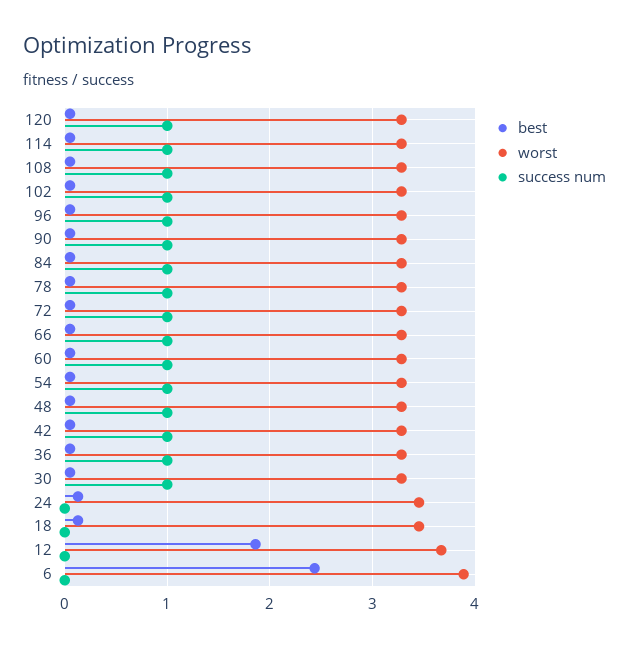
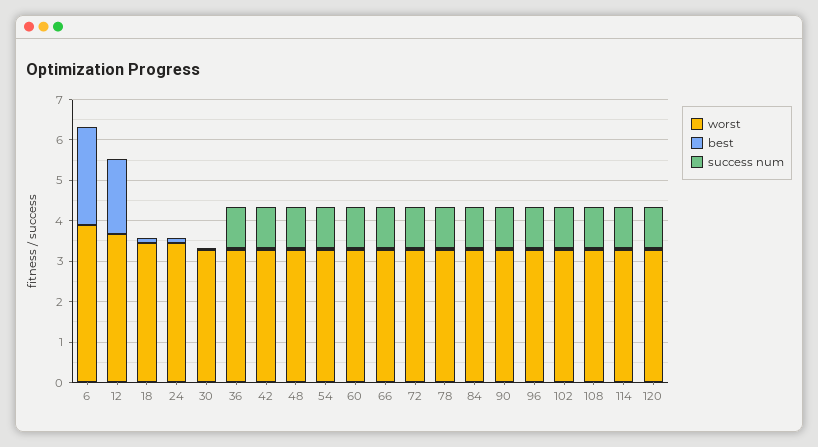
  {
    "best": {
      "120": 0.1,
      "114": 0.1,
      "108": 0.1,
      "102": 0.1,
      "96": 0.1,
      "90": 0.1,
      "84": 0.1,
      "78": 0.1,
      "72": 0.1,
      "66": 0.1,
      "60": 0.1,
      "54": 0.1,
      "48": 0.1,
      "42": 0.1,
      "36": 0.1,
      "30": 0.1,
      "24": 0.1,
      "18": 0.1,
      "12": 1.9,
      "6": 2.4
    },
    "worst": {
      "120": 3.3,
      "114": 3.3,
      "108": 3.3,
      "102": 3.3,
      "96": 3.3,
      "90": 3.3,
      "84": 3.3,
      "78": 3.3,
      "72": 3.3,
      "66": 3.3,
      "60": 3.3,
      "54": 3.3,
      "48": 3.3,
      "42": 3.3,
      "36": 3.3,
      "30": 3.3,
      "24": 3.5,
      "18": 3.5,
      "12": 3.7,
      "6": 3.9
    },
    "success num": {
      "120": 1,
      "114": 1,
      "108": 1,
      "102": 1,
      "96": 1,
      "90": 1,
      "84": 1,
      "78": 1,
      "72": 1,
      "66": 1,
      "60": 1,
      "54": 1,
      "48": 1,
      "42": 1,
      "36": 1,
-     "30": 1,
+     "30": 0,
      "24": 0,
      "18": 0,
      "12": 0,
      "6": 0
    }
  }

